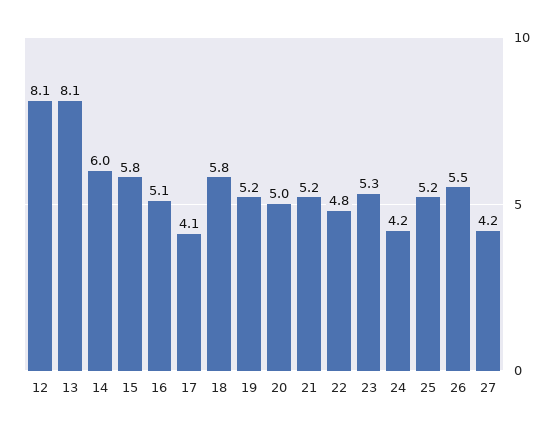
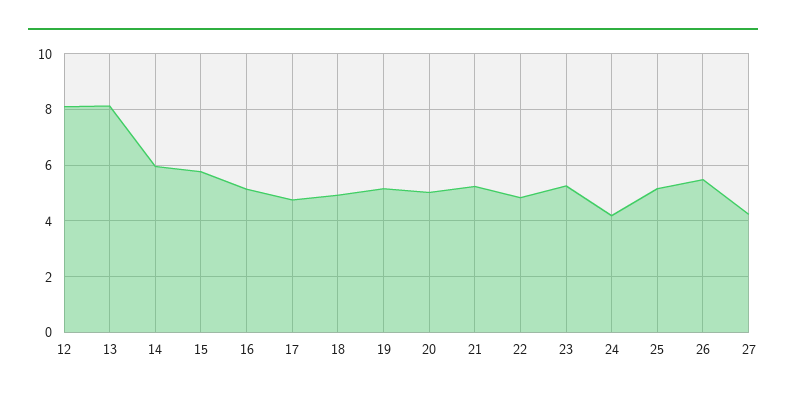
  {
    "12": 8.1,
    "13": 8.1,
    "14": 6,
    "15": 5.8,
    "16": 5.1,
-   "17": 4.1,
+   "17": 4.75,
-   "18": 5.8,
+   "18": 5,
    "19": 5.2,
    "20": 5,
    "21": 5.2,
    "22": 4.8,
    "23": 5.3,
    "24": 4.2,
    "25": 5.2,
    "26": 5.5,
    "27": 4.2
  }

